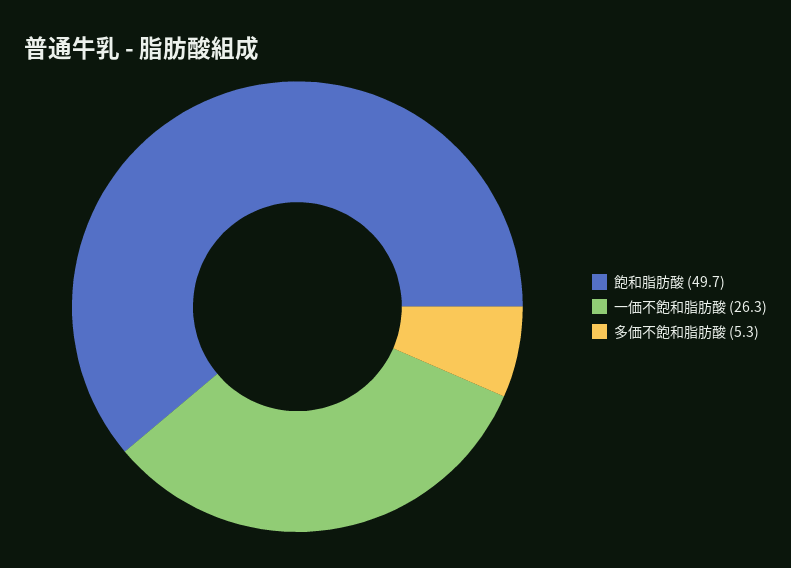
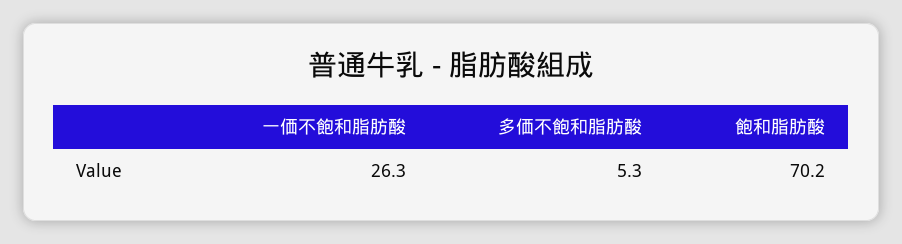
  {
-   "飽和脂肪酸": 49.7,
+   "飽和脂肪酸": 70.2,
    "一価不飽和脂肪酸": 26.3,
    "多価不飽和脂肪酸": 5.3
  }

